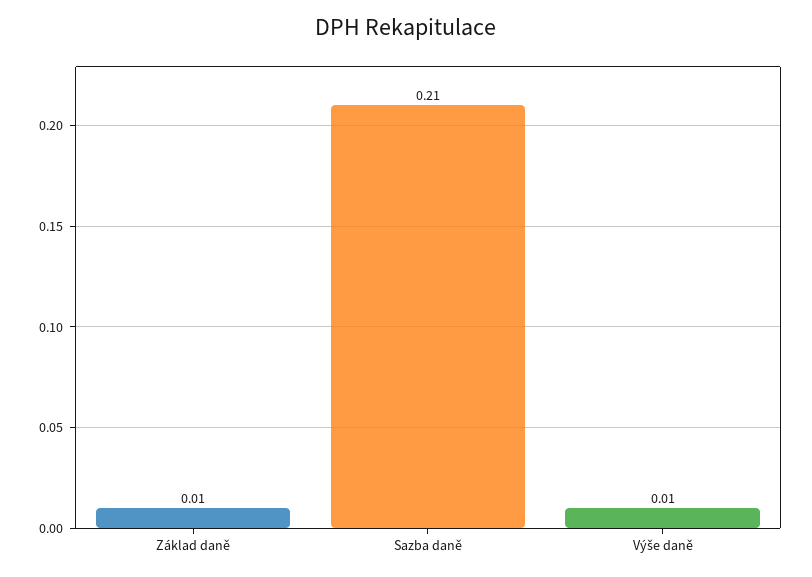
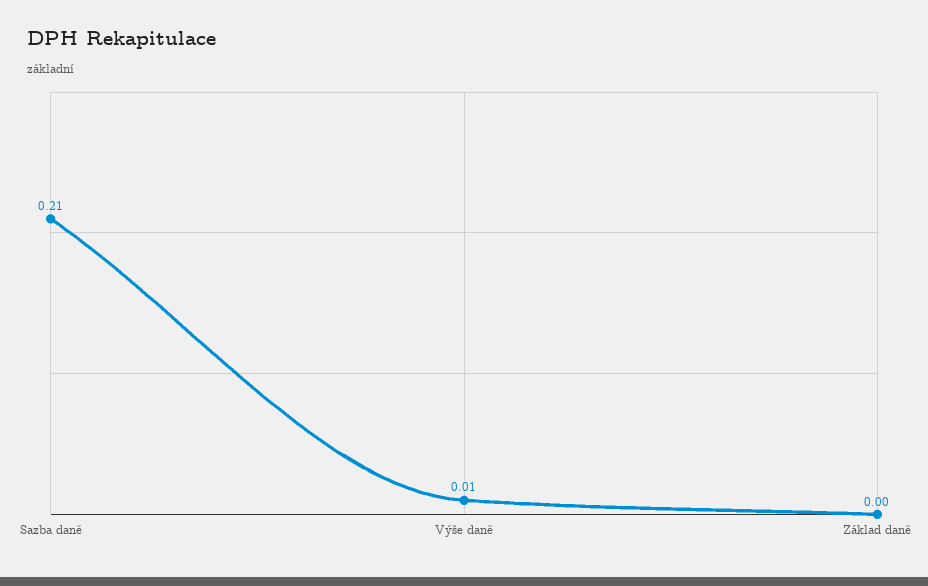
  {
-   "Základ daně": 0.01,
+   "Základ daně": 0,
    "Sazba daně": 0.21,
    "Výše daně": 0.01
  }

